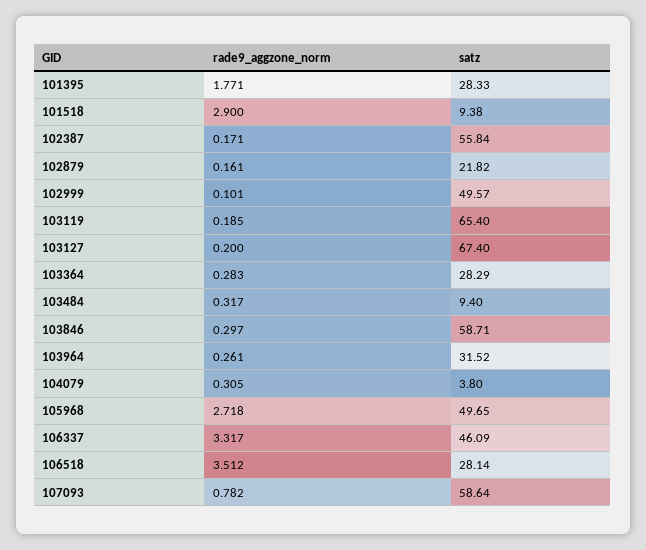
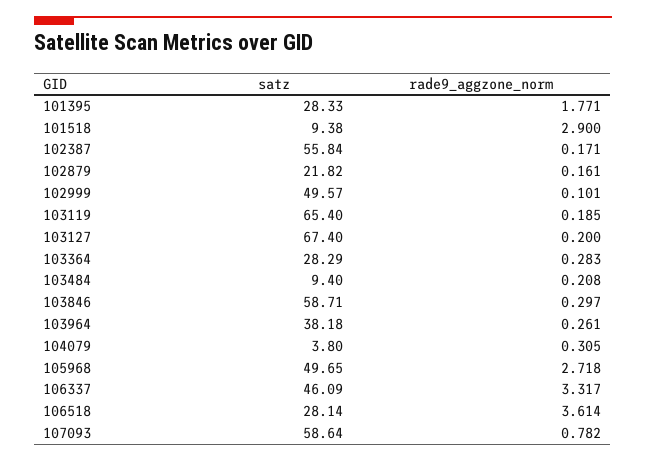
  {
    "rade9_aggzone_norm": {
      "101395": 1.771,
      "101518": 2.9,
      "102387": 0.171,
      "102879": 0.161,
      "102999": 0.101,
      "103119": 0.185,
      "103127": 0.2,
      "103364": 0.283,
-     "103484": 0.317,
+     "103484": 0.208,
      "103846": 0.297,
      "103964": 0.261,
      "104079": 0.305,
      "105968": 2.718,
      "106337": 3.317,
-     "106518": 3.512,
+     "106518": 3.614,
      "107093": 0.782
    },
    "satz": {
      "101395": 28.33,
      "101518": 9.38,
      "102387": 55.84,
      "102879": 21.82,
      "102999": 49.57,
      "103119": 65.4,
      "103127": 67.4,
      "103364": 28.29,
      "103484": 9.4,
      "103846": 58.71,
-     "103964": 31.52,
+     "103964": 38.18,
      "104079": 3.8,
      "105968": 49.65,
      "106337": 46.09,
      "106518": 28.14,
      "107093": 58.64
    }
  }

